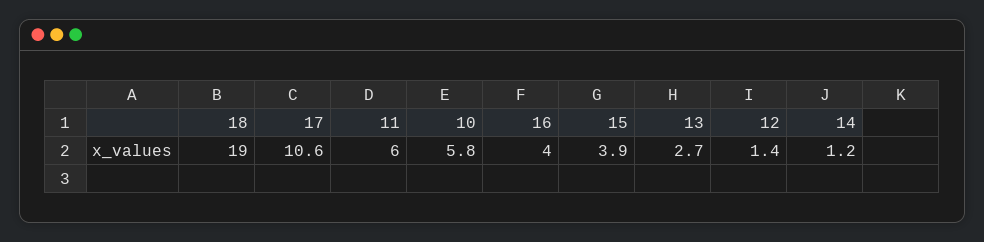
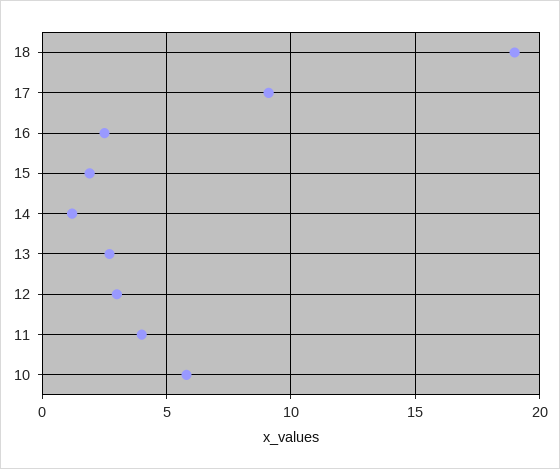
  {
    "18": 19,
-   "17": 10.6,
+   "17": 9,
-   "11": 6,
+   "11": 4,
    "10": 5.8,
-   "16": 4,
+   "16": 2.5,
-   "15": 3.9,
+   "15": 2,
    "13": 2.7,
-   "12": 1.4,
+   "12": 3,
    "14": 1.2
  }

